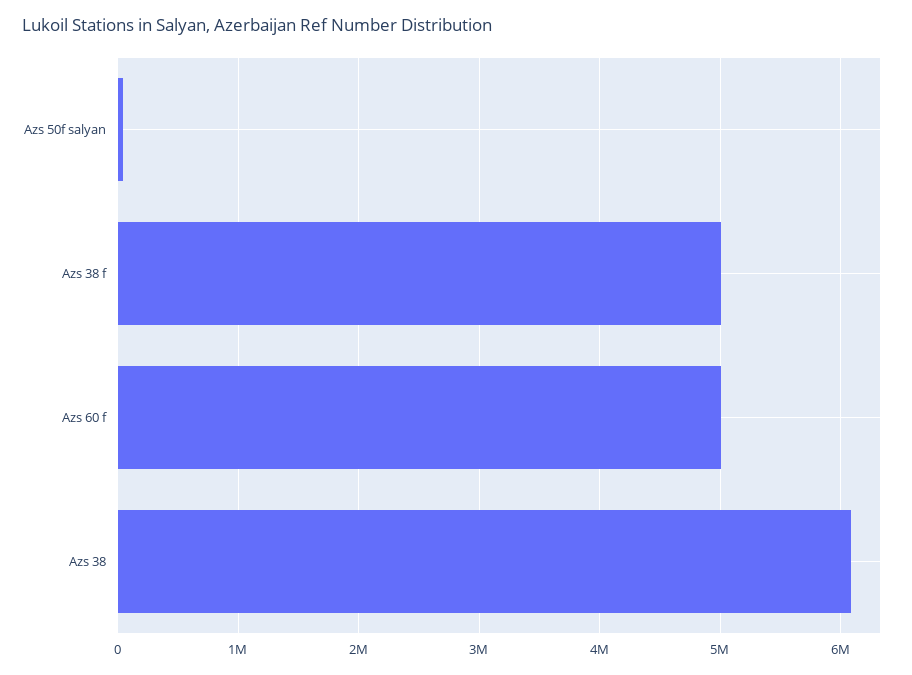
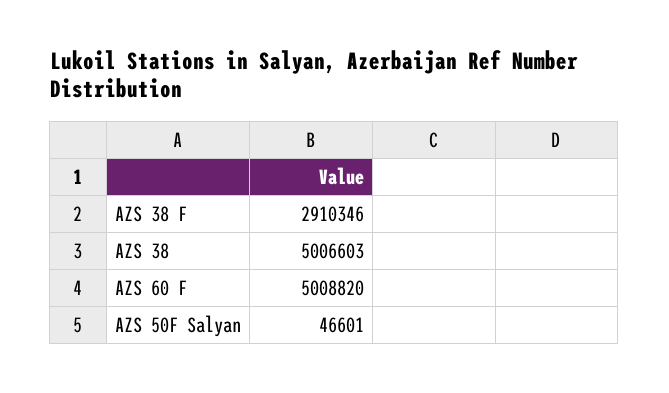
  {
    "Azs 50f salyan": 46601,
-   "Azs 38 f": 5000000,
+   "Azs 38 f": 2910346,
    "Azs 60 f": 5008820,
-   "Azs 38": 6100000
+   "Azs 38": 5006603
  }

